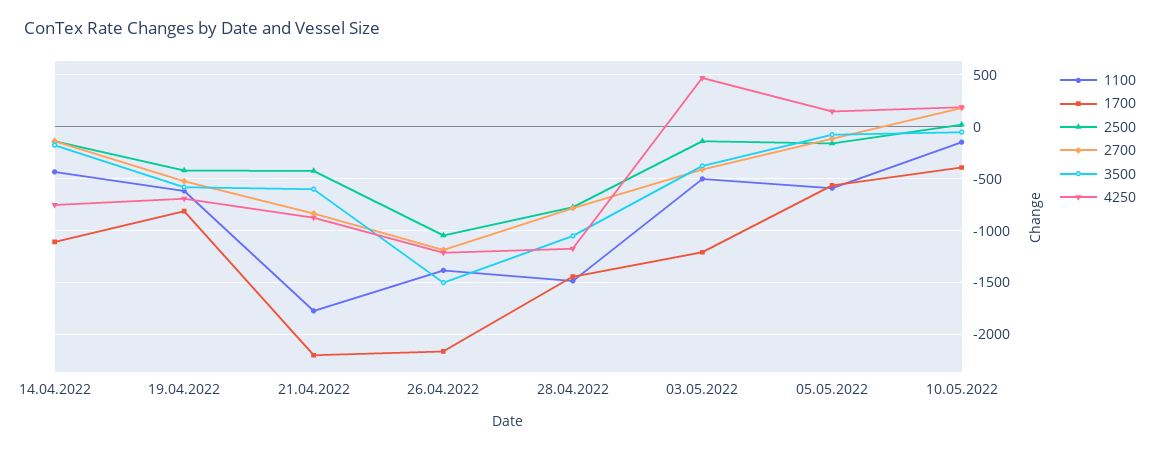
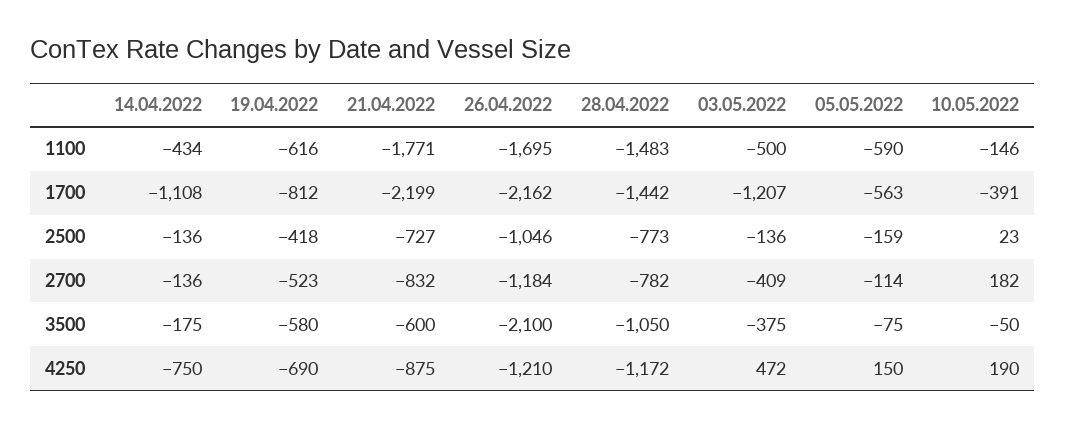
  {
    "1100": {
      "14.04.2022": -434,
      "19.04.2022": -616,
      "21.04.2022": -1771,
-     "26.04.2022": -1400,
+     "26.04.2022": -1695,
      "28.04.2022": -1483,
      "03.05.2022": -500,
      "05.05.2022": -590,
      "10.05.2022": -146
    },
    "1700": {
      "14.04.2022": -1108,
      "19.04.2022": -812,
      "21.04.2022": -2199,
      "26.04.2022": -2162,
      "28.04.2022": -1442,
      "03.05.2022": -1207,
      "05.05.2022": -563,
      "10.05.2022": -391
    },
    "2500": {
      "14.04.2022": -136,
      "19.04.2022": -418,
-     "21.04.2022": -400,
+     "21.04.2022": -727,
      "26.04.2022": -1046,
      "28.04.2022": -773,
      "03.05.2022": -136,
      "05.05.2022": -159,
      "10.05.2022": 23
    },
    "2700": {
      "14.04.2022": -136,
      "19.04.2022": -523,
      "21.04.2022": -832,
      "26.04.2022": -1184,
      "28.04.2022": -782,
      "03.05.2022": -409,
      "05.05.2022": -114,
      "10.05.2022": 182
    },
    "3500": {
      "14.04.2022": -175,
      "19.04.2022": -580,
      "21.04.2022": -600,
-     "26.04.2022": -1500,
+     "26.04.2022": -2100,
      "28.04.2022": -1050,
      "03.05.2022": -375,
      "05.05.2022": -75,
      "10.05.2022": -50
    },
    "4250": {
      "14.04.2022": -750,
      "19.04.2022": -690,
      "21.04.2022": -875,
      "26.04.2022": -1210,
      "28.04.2022": -1172,
      "03.05.2022": 472,
      "05.05.2022": 150,
      "10.05.2022": 190
    }
  }

